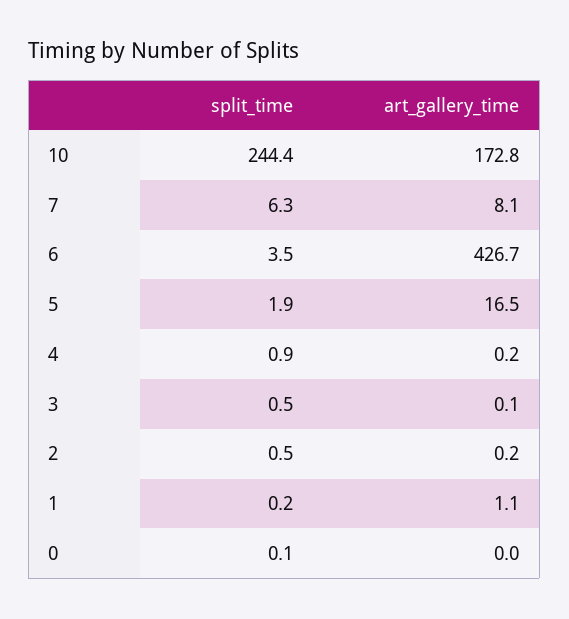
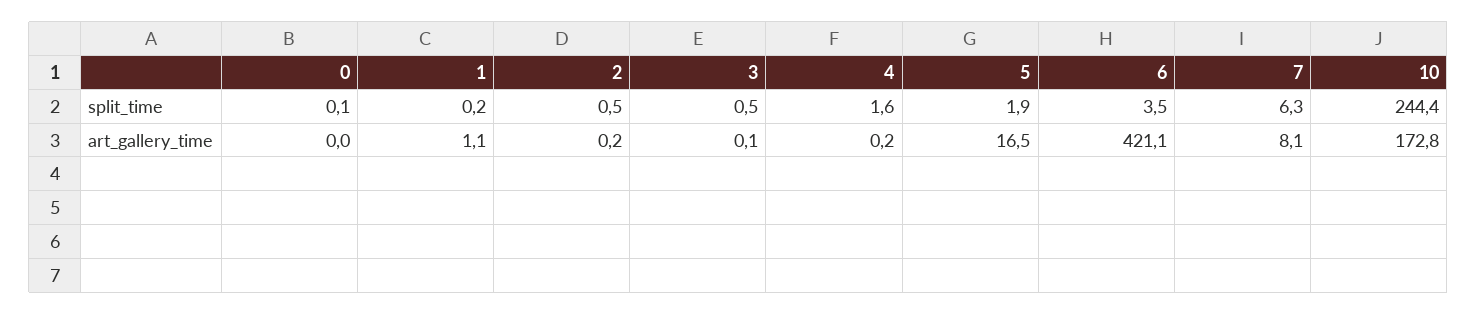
  {
    "split_time": {
      "10": 244.4,
      "7": 6.3,
      "6": 3.5,
      "5": 1.9,
-     "4": 0.9,
+     "4": 1.6,
      "3": 0.5,
      "2": 0.5,
      "1": 0.2,
      "0": 0.1
    },
    "art_gallery_time": {
      "10": 172.8,
      "7": 8.1,
-     "6": 426.7,
+     "6": 421.1,
      "5": 16.5,
      "4": 0.2,
      "3": 0.1,
      "2": 0.2,
      "1": 1.1,
      "0": 0
    }
  }

